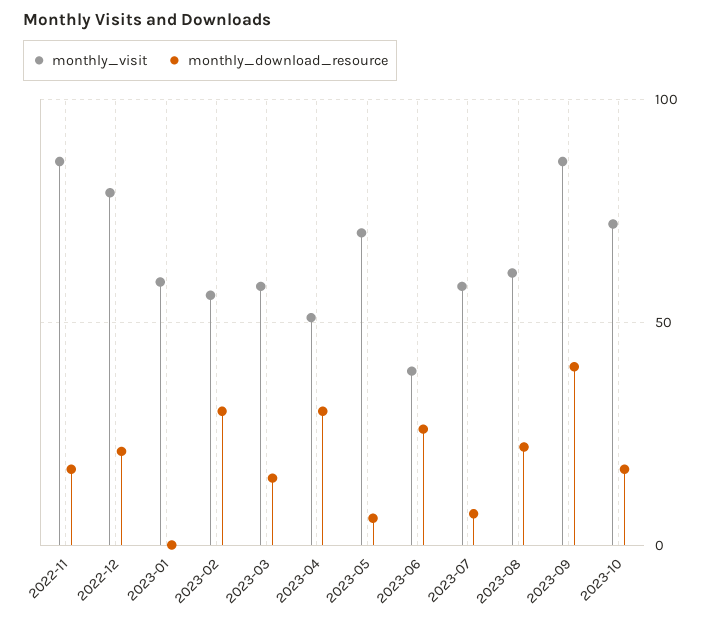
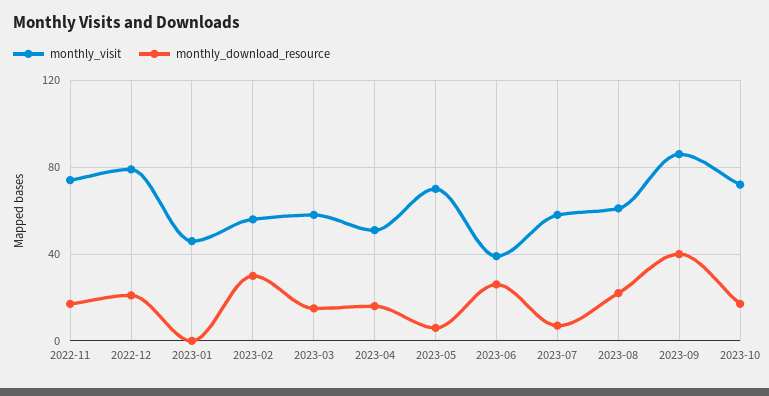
  {
    "monthly_visit": {
-     "2022-11": 85,
+     "2022-11": 75,
      "2022-12": 80,
-     "2023-01": 60,
+     "2023-01": 45,
      "2023-02": 55,
      "2023-03": 60,
      "2023-04": 50,
      "2023-05": 70,
      "2023-06": 40,
      "2023-07": 60,
      "2023-08": 60,
      "2023-09": 85,
      "2023-10": 70
    },
    "monthly_download_resource": {
      "2022-11": 15,
      "2022-12": 20,
      "2023-01": 0,
      "2023-02": 30,
      "2023-03": 15,
-     "2023-04": 30,
+     "2023-04": 15,
      "2023-05": 5,
      "2023-06": 25,
      "2023-07": 5,
      "2023-08": 20,
      "2023-09": 40,
      "2023-10": 15
    }
  }

